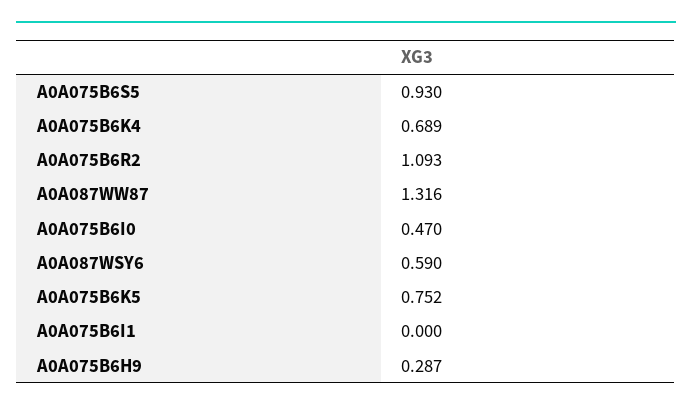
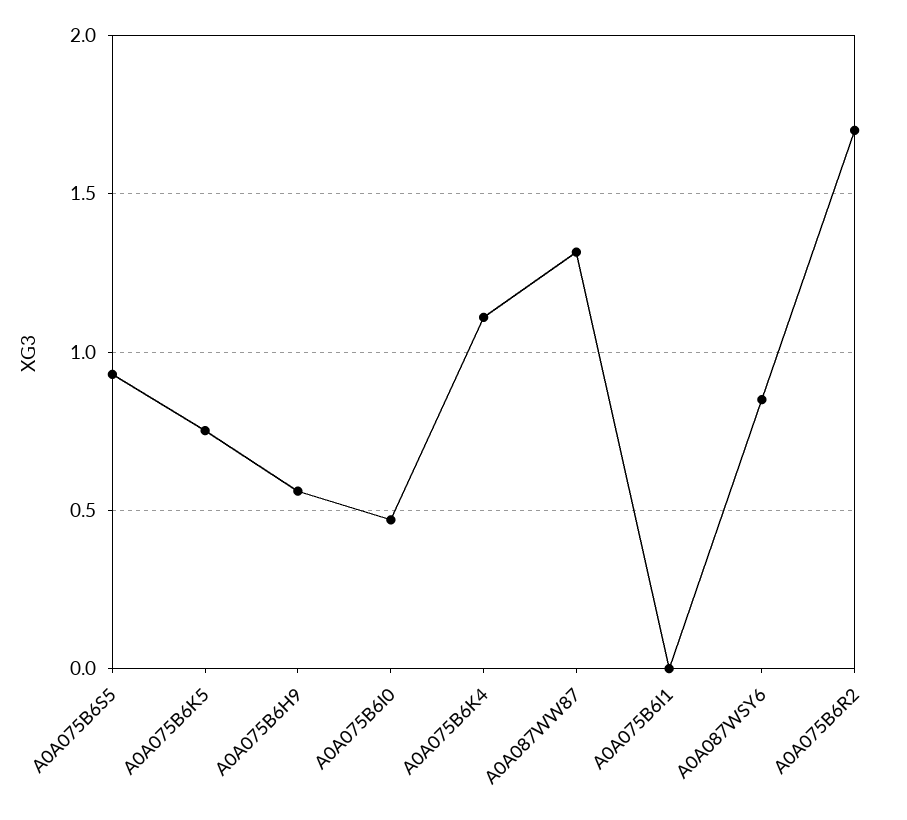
  {
    "A0A075B6S5": 0.93,
-   "A0A075B6K4": 0.689,
+   "A0A075B6K4": 1.1,
-   "A0A075B6R2": 1.093,
+   "A0A075B6R2": 1.7,
    "A0A087WW87": 1.316,
    "A0A075B6I0": 0.47,
-   "A0A087WSY6": 0.59,
+   "A0A087WSY6": 0.85,
    "A0A075B6K5": 0.752,
    "A0A075B6I1": 0,
-   "A0A075B6H9": 0.287
+   "A0A075B6H9": 0.55
  }

